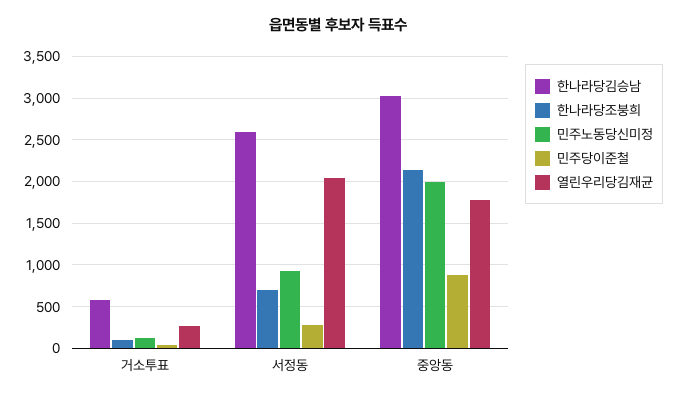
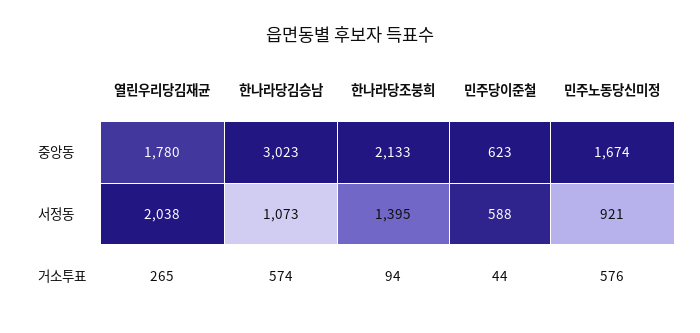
  {
    "한나라당김승남": {
      "거소투표": 574,
-     "서정동": 2600,
+     "서정동": 1073,
      "중앙동": 3023
    },
    "한나라당조붕희": {
      "거소투표": 94,
-     "서정동": 700,
+     "서정동": 1395,
      "중앙동": 2133
    },
    "민주노동당신미정": {
-     "거소투표": 100,
+     "거소투표": 576,
      "서정동": 921,
-     "중앙동": 2000
+     "중앙동": 1674
    },
    "민주당이준철": {
      "거소투표": 44,
-     "서정동": 300,
+     "서정동": 588,
-     "중앙동": 900
+     "중앙동": 623
    },
    "열린우리당김재균": {
      "거소투표": 265,
      "서정동": 2038,
      "중앙동": 1780
    }
  }

